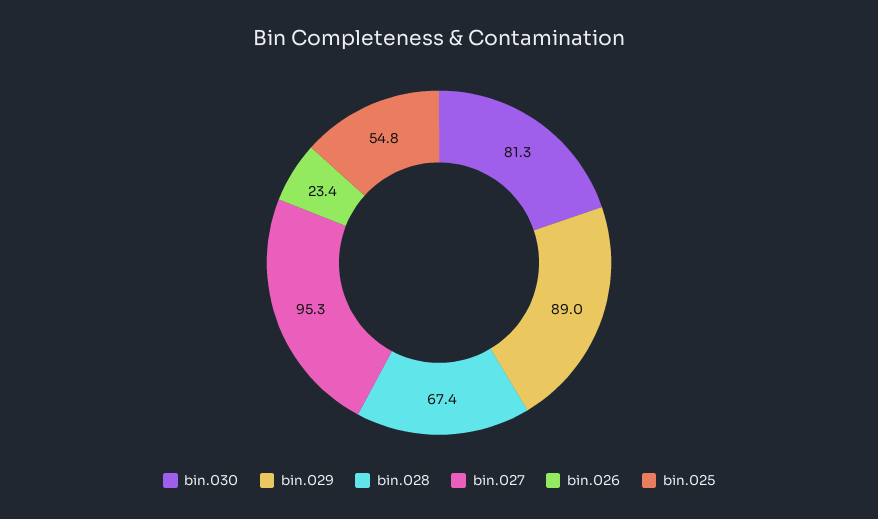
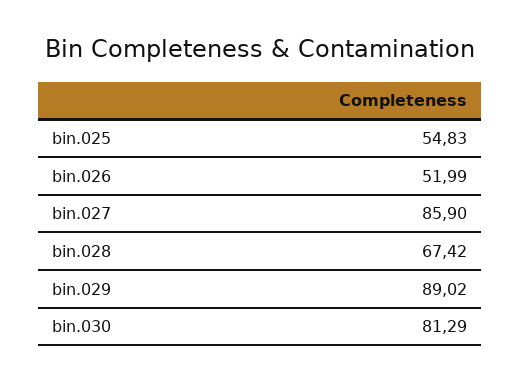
  {
    "bin.030": 81.29,
    "bin.029": 89.02,
    "bin.028": 67.42,
-   "bin.027": 95.3,
+   "bin.027": 85.9,
-   "bin.026": 23.4,
+   "bin.026": 51.99,
    "bin.025": 54.83
  }

